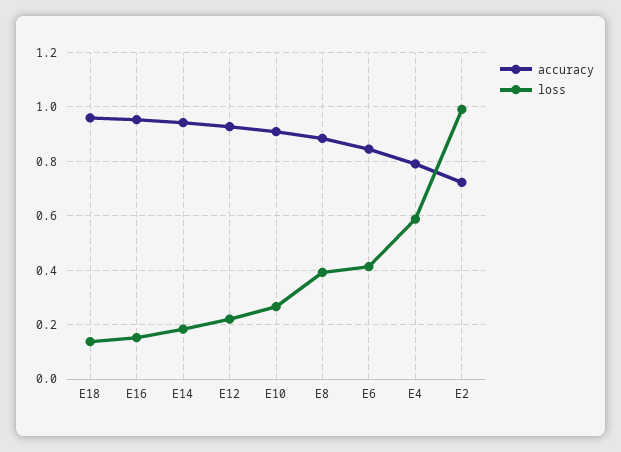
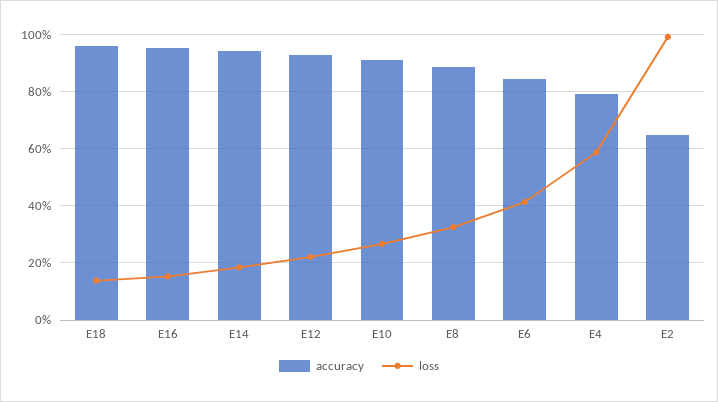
  {
    "accuracy": {
      "E18": 0.95,
      "E16": 0.95,
      "E14": 0.95,
      "E12": 0.925,
      "E10": 0.9,
      "E8": 0.875,
      "E6": 0.85,
      "E4": 0.8,
-     "E2": 0.725
+     "E2": 0.65
    },
    "loss": {
      "E18": 0.15,
      "E16": 0.15,
      "E14": 0.175,
      "E12": 0.225,
      "E10": 0.275,
-     "E8": 0.4,
+     "E8": 0.325,
      "E6": 0.425,
      "E4": 0.6,
      "E2": 1
    }
  }

